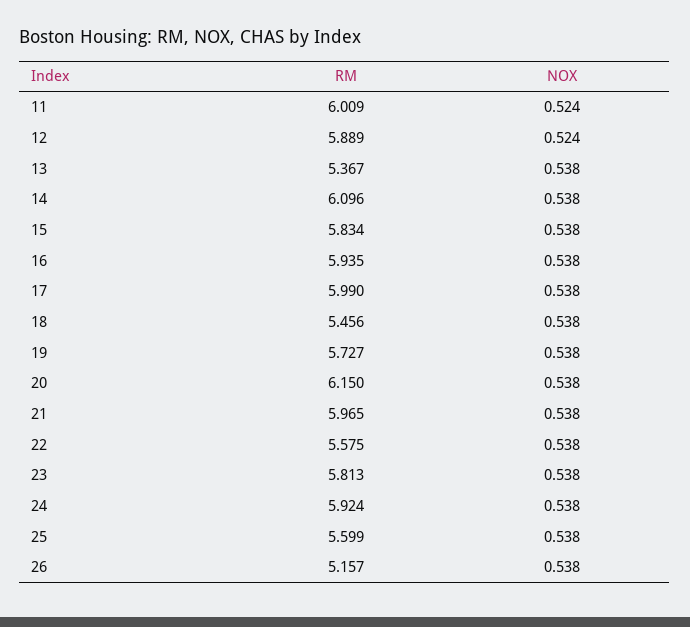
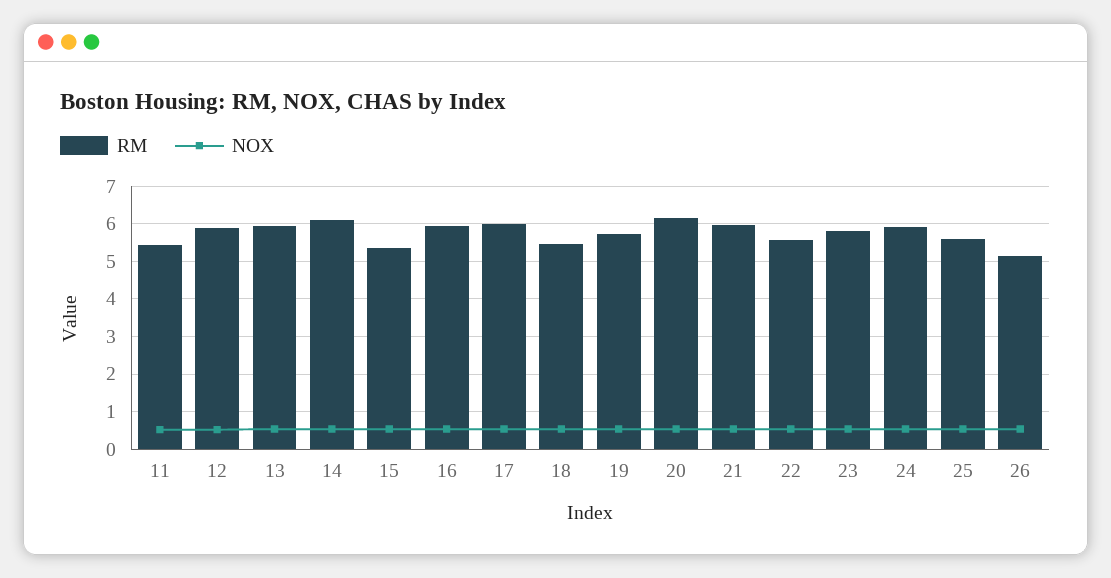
  {
    "RM": {
-     "11": 6.009,
+     "11": 5.4,
      "12": 5.889,
-     "13": 5.367,
+     "13": 6,
      "14": 6.096,
-     "15": 5.834,
+     "15": 5.4,
      "16": 5.935,
      "17": 5.99,
      "18": 5.456,
      "19": 5.727,
      "20": 6.15,
      "21": 5.965,
      "22": 5.575,
      "23": 5.813,
      "24": 5.924,
      "25": 5.599,
      "26": 5.157
    },
    "NOX": {
      "11": 0.524,
      "12": 0.524,
      "13": 0.538,
      "14": 0.538,
      "15": 0.538,
      "16": 0.538,
      "17": 0.538,
      "18": 0.538,
      "19": 0.538,
      "20": 0.538,
      "21": 0.538,
      "22": 0.538,
      "23": 0.538,
      "24": 0.538,
      "25": 0.538,
      "26": 0.538
    }
  }

